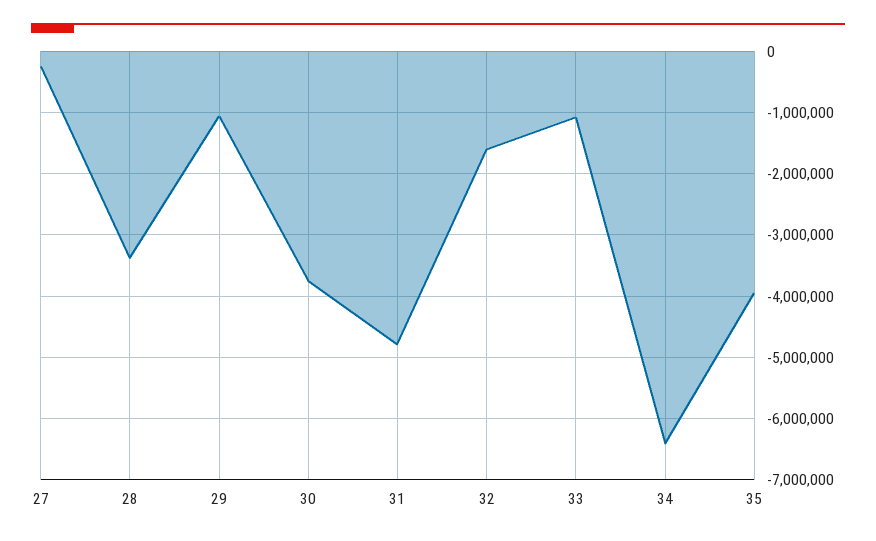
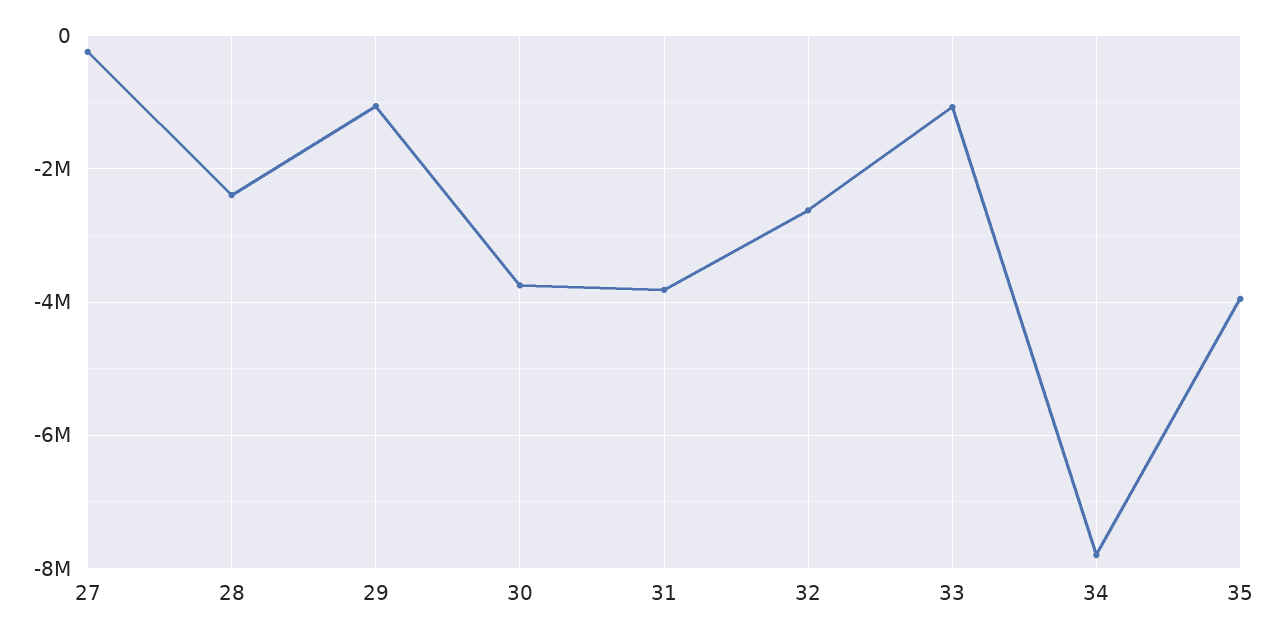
  {
    "27": -200000,
-   "28": -3400000,
+   "28": -2400000,
    "29": -1100000,
    "30": -3700000,
-   "31": -4800000,
+   "31": -3800000,
-   "32": -1600000,
+   "32": -2600000,
    "33": -1100000,
-   "34": -6400000,
+   "34": -7800000,
    "35": -4000000
  }

